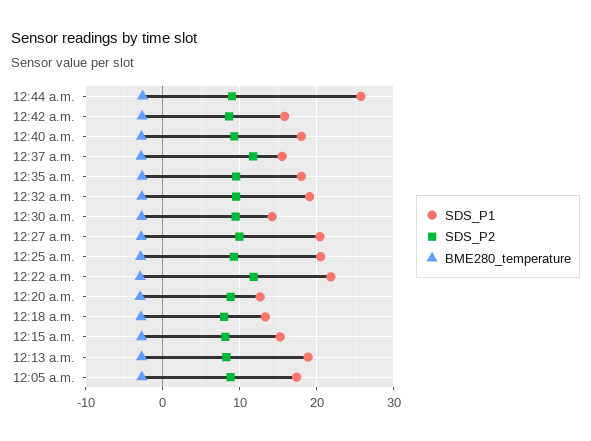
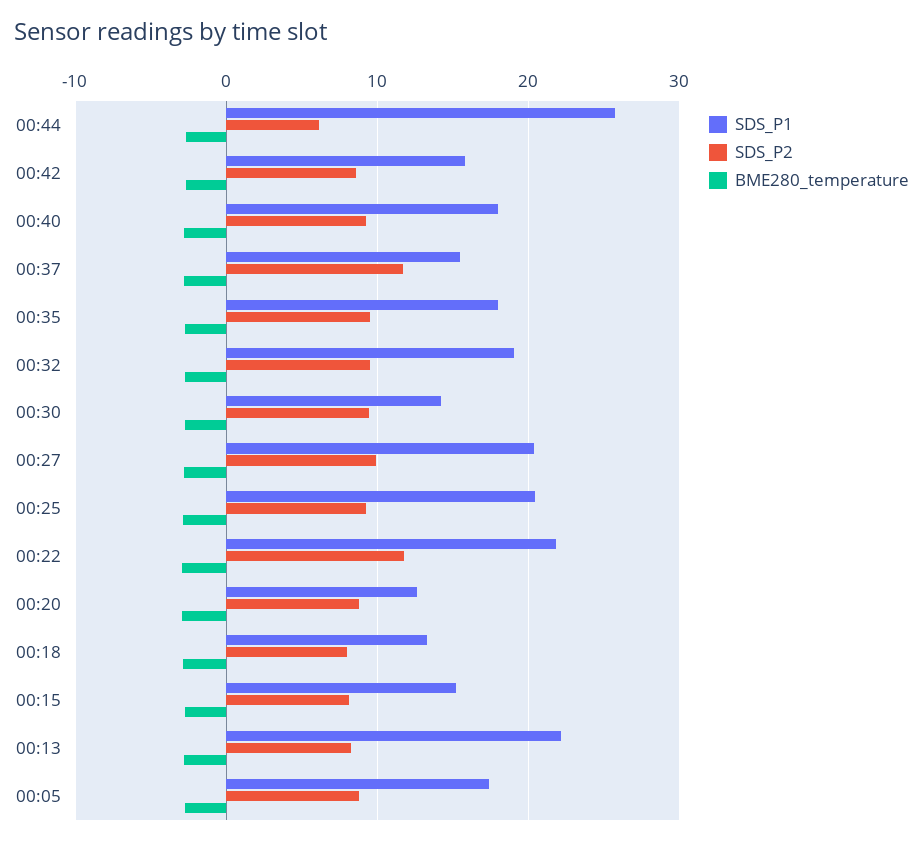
  {
    "SDS_P1": {
      "12:44 a.m.": 26,
      "12:42 a.m.": 16,
      "12:40 a.m.": 18,
      "12:37 a.m.": 15,
      "12:35 a.m.": 18,
      "12:32 a.m.": 19,
      "12:30 a.m.": 14,
      "12:27 a.m.": 20,
      "12:25 a.m.": 20,
      "12:22 a.m.": 22,
      "12:20 a.m.": 13,
      "12:18 a.m.": 13,
      "12:15 a.m.": 15,
-     "12:13 a.m.": 19,
+     "12:13 a.m.": 22,
      "12:05 a.m.": 17
    },
    "SDS_P2": {
-     "12:44 a.m.": 9,
+     "12:44 a.m.": 6,
      "12:42 a.m.": 9,
      "12:40 a.m.": 9,
      "12:37 a.m.": 12,
      "12:35 a.m.": 10,
      "12:32 a.m.": 10,
      "12:30 a.m.": 9,
      "12:27 a.m.": 10,
      "12:25 a.m.": 9,
      "12:22 a.m.": 12,
      "12:20 a.m.": 9,
      "12:18 a.m.": 8,
      "12:15 a.m.": 8,
      "12:13 a.m.": 8,
      "12:05 a.m.": 9
    },
    "BME280_temperature": {
      "12:44 a.m.": -3,
      "12:42 a.m.": -3,
      "12:40 a.m.": -3,
      "12:37 a.m.": -3,
      "12:35 a.m.": -3,
      "12:32 a.m.": -3,
      "12:30 a.m.": -3,
      "12:27 a.m.": -3,
      "12:25 a.m.": -3,
      "12:22 a.m.": -3,
      "12:20 a.m.": -3,
      "12:18 a.m.": -3,
      "12:15 a.m.": -3,
      "12:13 a.m.": -3,
      "12:05 a.m.": -3
    }
  }

